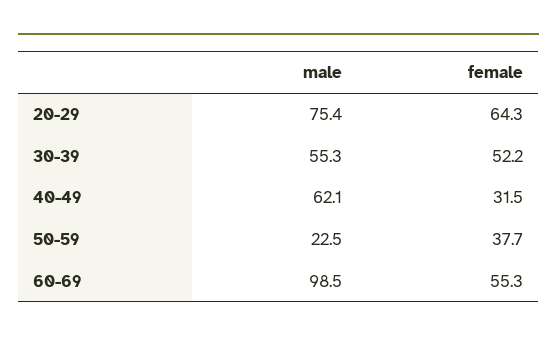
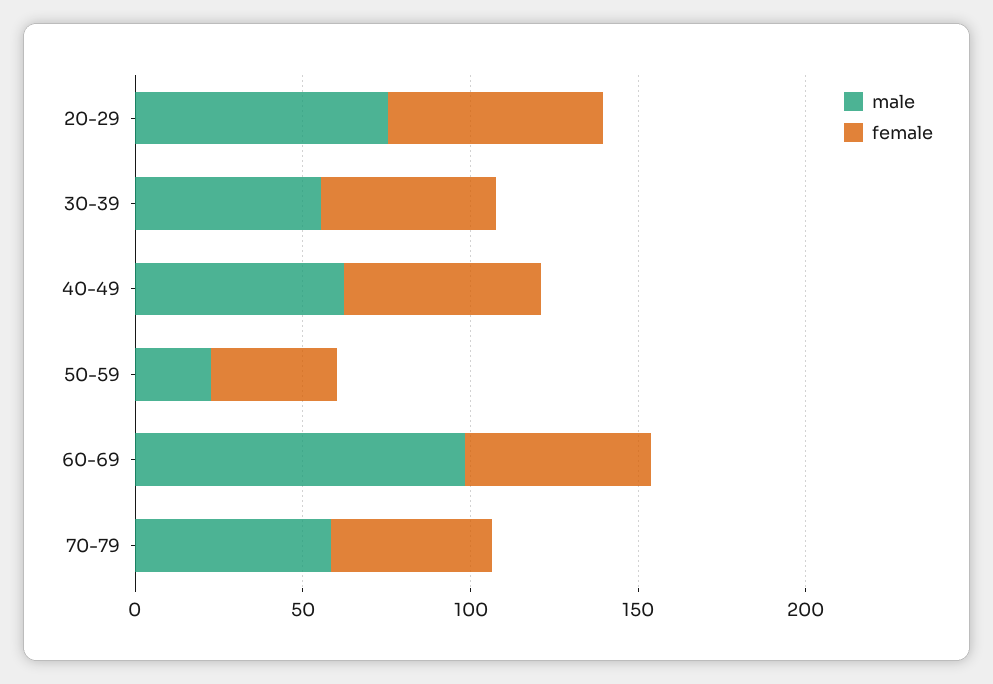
  {
    "male": {
      "20-29": 75.4,
      "30-39": 55.3,
      "40-49": 62.1,
      "50-59": 22.5,
-     "60-69": 98.5
+     "60-69": 98.5,
+     "70-79": 60
    },
    "female": {
      "20-29": 64.3,
      "30-39": 52.2,
-     "40-49": 31.5,
+     "40-49": 60,
      "50-59": 37.7,
-     "60-69": 55.3
+     "60-69": 55.3,
+     "70-79": 50
    }
  }

